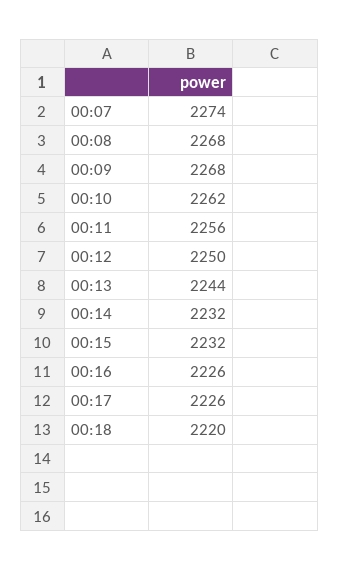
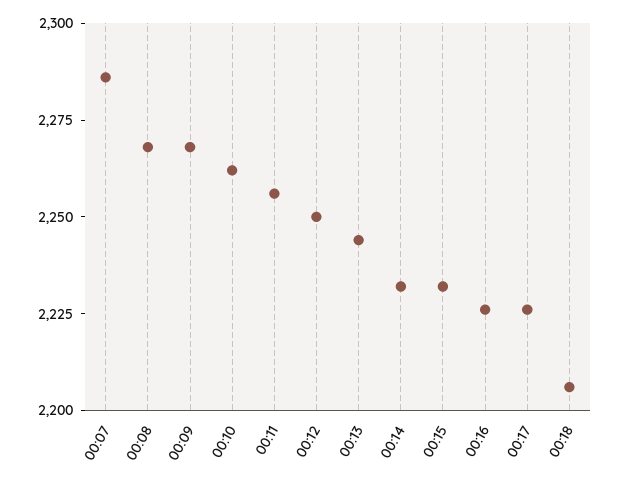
  {
-   "00:07": 2274,
+   "00:07": 2285,
    "00:08": 2268,
    "00:09": 2268,
    "00:10": 2262,
    "00:11": 2256,
    "00:12": 2250,
    "00:13": 2244,
    "00:14": 2232,
    "00:15": 2232,
    "00:16": 2226,
    "00:17": 2226,
-   "00:18": 2220
+   "00:18": 2205
  }

